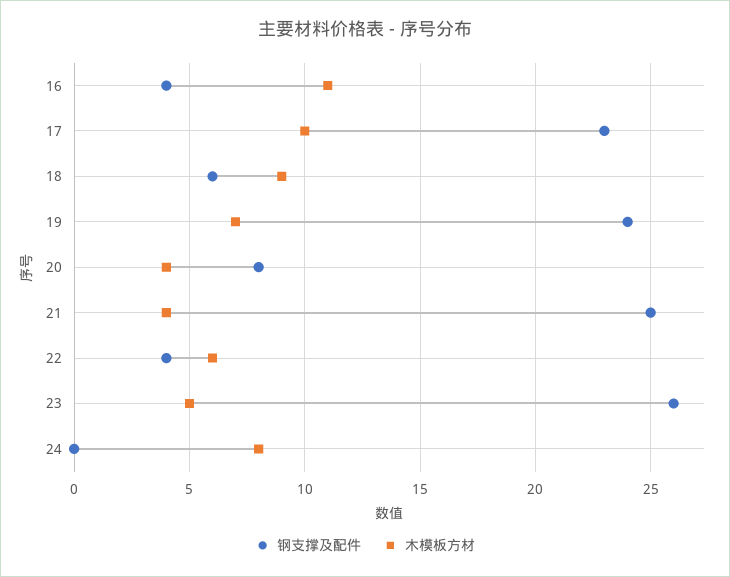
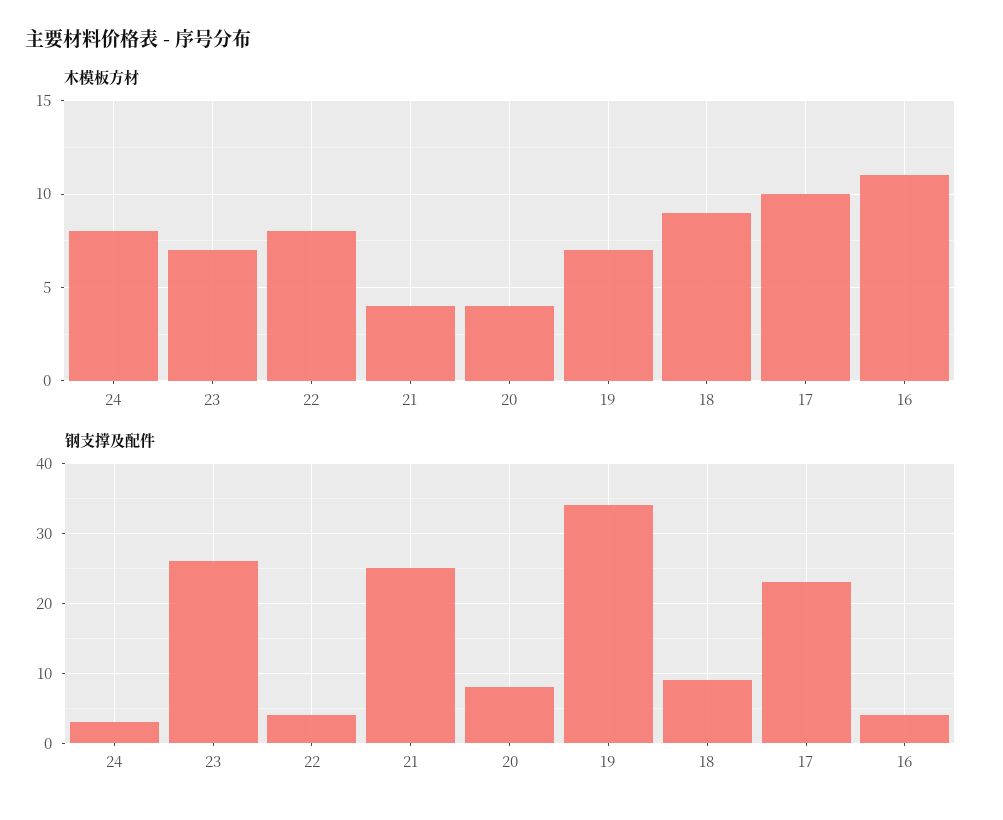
  {
    "钢支撑及配件": {
      "16": 4,
      "17": 23,
-     "18": 6,
+     "18": 9,
-     "19": 24,
+     "19": 34,
      "20": 8,
      "21": 25,
      "22": 4,
      "23": 26,
-     "24": 0
+     "24": 3
    },
    "木模板方材": {
      "16": 11,
      "17": 10,
      "18": 9,
      "19": 7,
      "20": 4,
      "21": 4,
-     "22": 6,
+     "22": 8,
-     "23": 5,
+     "23": 7,
      "24": 8
    }
  }

